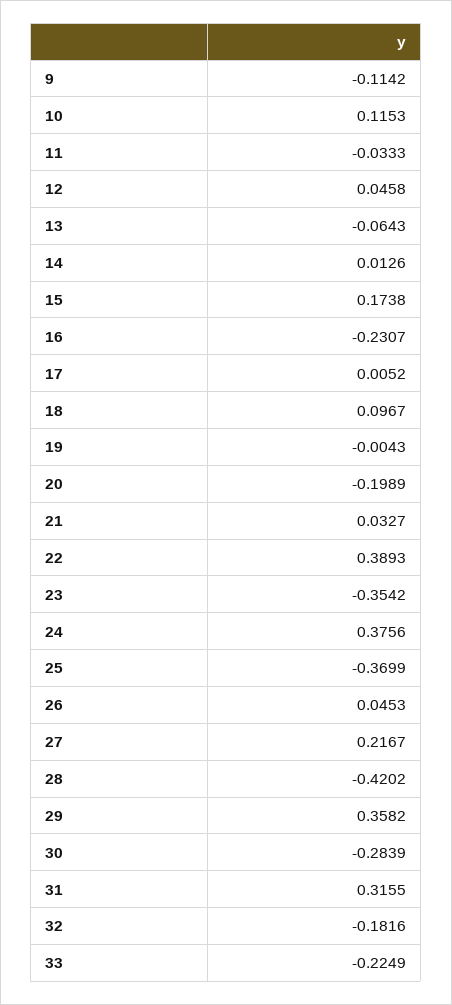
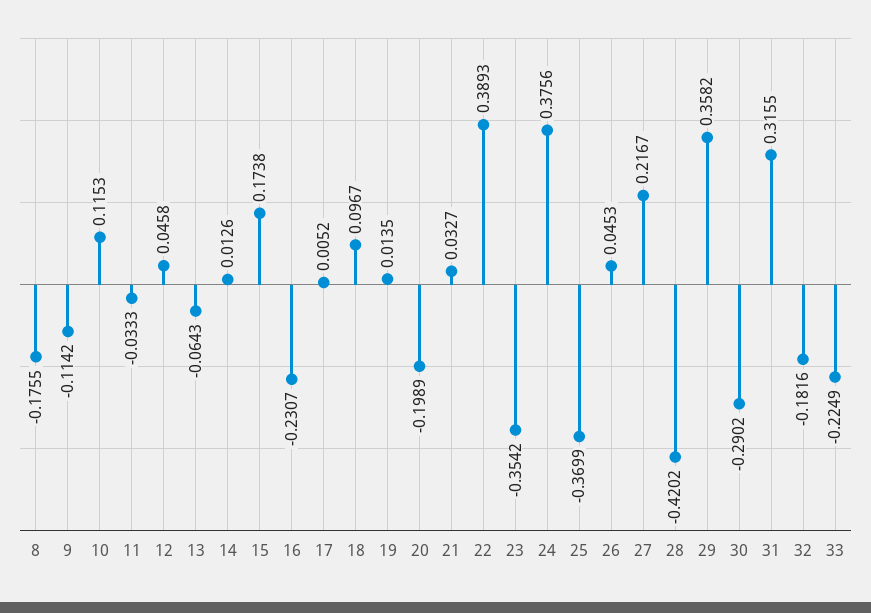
  {
    "9": -0.1142,
    "10": 0.1153,
    "11": -0.0333,
    "12": 0.0458,
    "13": -0.0643,
    "14": 0.0126,
    "15": 0.1738,
    "16": -0.2307,
    "17": 0.0052,
    "18": 0.0967,
-   "19": -0.0043,
+   "19": 0.0135,
    "20": -0.1989,
    "21": 0.0327,
    "22": 0.3893,
    "23": -0.3542,
    "24": 0.3756,
    "25": -0.3699,
    "26": 0.0453,
    "27": 0.2167,
    "28": -0.4202,
    "29": 0.3582,
-   "30": -0.2839,
+   "30": -0.2902,
    "31": 0.3155,
    "32": -0.1816,
-   "33": -0.2249
+   "33": -0.2249,
+   "8": -0.1755
  }

